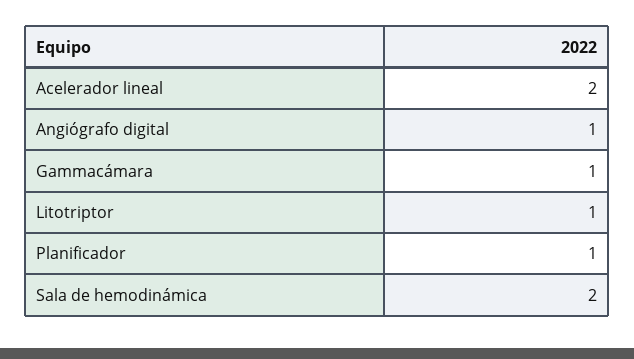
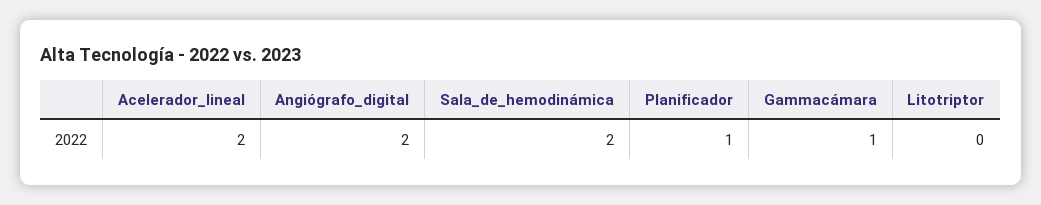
  {
    "Acelerador lineal": 2,
-   "Angiógrafo digital": 1,
+   "Angiógrafo digital": 2,
    "Gammacámara": 1,
-   "Litotriptor": 1,
+   "Litotriptor": 0,
    "Planificador": 1,
    "Sala de hemodinámica": 2
  }

